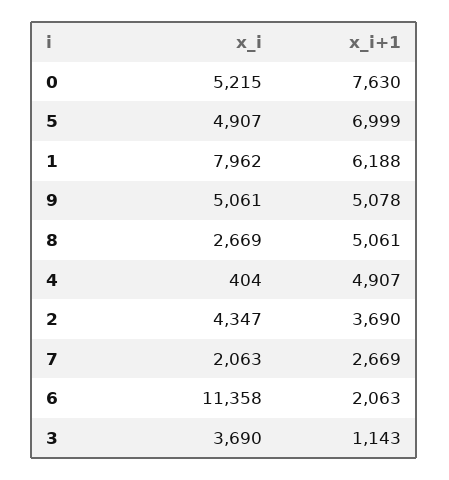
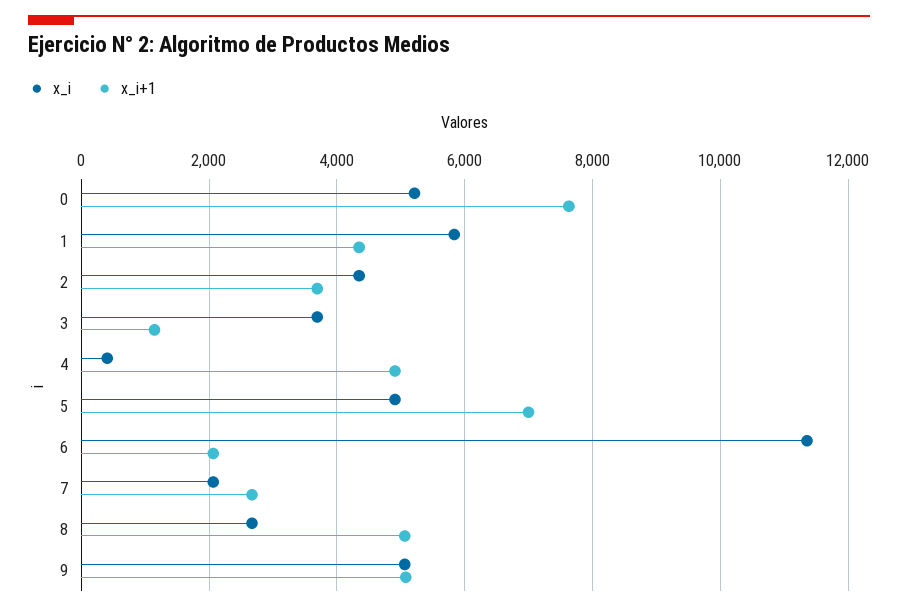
  {
    "x_i": {
      "0": 5215,
      "5": 4907,
-     "1": 7962,
+     "1": 5800,
      "9": 5061,
      "8": 2669,
      "4": 404,
      "2": 4347,
      "7": 2063,
      "6": 11358,
      "3": 3690
    },
    "x_i+1": {
      "0": 7630,
      "5": 6999,
-     "1": 6188,
+     "1": 4400,
      "9": 5078,
      "8": 5061,
      "4": 4907,
      "2": 3690,
      "7": 2669,
      "6": 2063,
      "3": 1143
    }
  }

